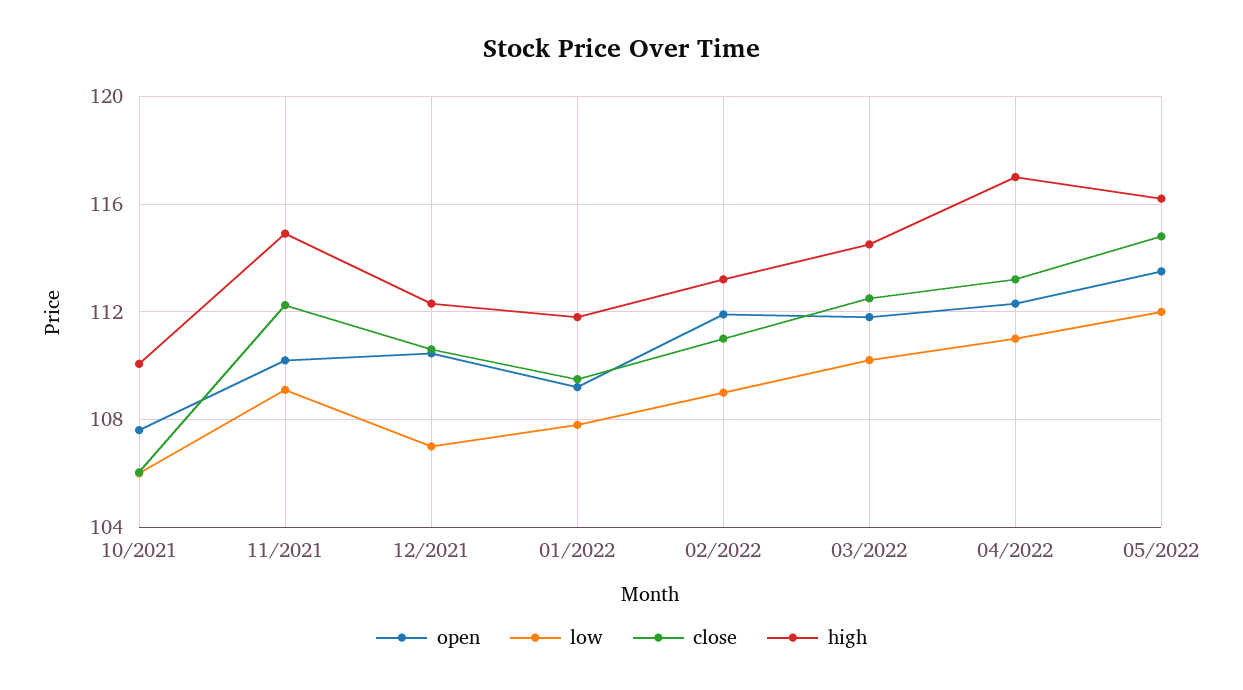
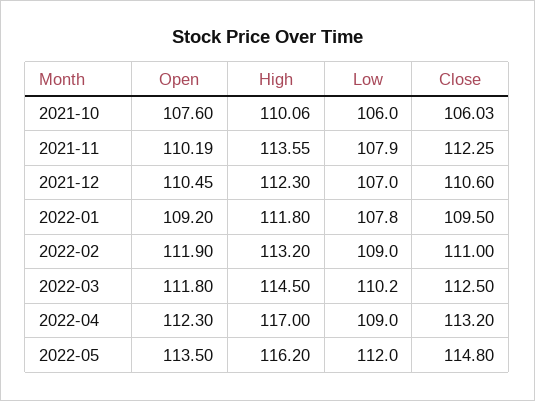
  {
    "open": {
      "10/2021": 107.6,
      "11/2021": 110.19,
      "12/2021": 110.45,
      "01/2022": 109.2,
      "02/2022": 111.9,
      "03/2022": 111.8,
      "04/2022": 112.3,
      "05/2022": 113.5
    },
    "low": {
      "10/2021": 106,
-     "11/2021": 109,
+     "11/2021": 107.9,
      "12/2021": 107,
      "01/2022": 107.8,
      "02/2022": 109,
      "03/2022": 110.2,
-     "04/2022": 111,
+     "04/2022": 109,
      "05/2022": 112
    },
    "close": {
      "10/2021": 106.03,
      "11/2021": 112.25,
      "12/2021": 110.6,
      "01/2022": 109.5,
      "02/2022": 111,
      "03/2022": 112.5,
      "04/2022": 113.2,
      "05/2022": 114.8
    },
    "high": {
      "10/2021": 110.06,
-     "11/2021": 115,
+     "11/2021": 113.55,
      "12/2021": 112.3,
      "01/2022": 111.8,
      "02/2022": 113.2,
      "03/2022": 114.5,
      "04/2022": 117,
      "05/2022": 116.2
    }
  }

